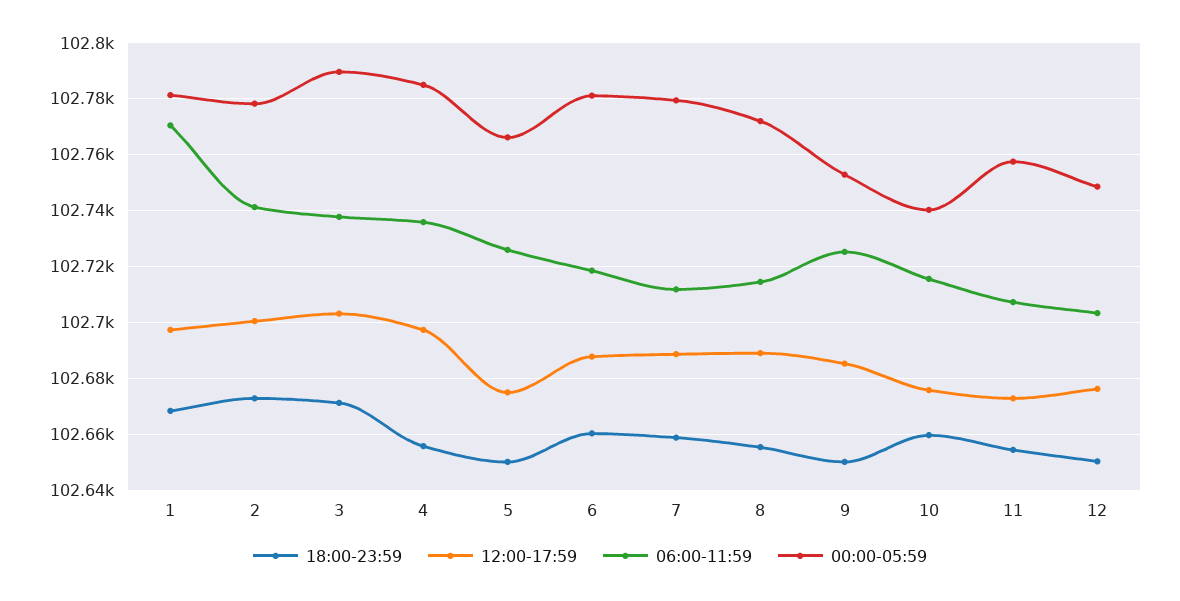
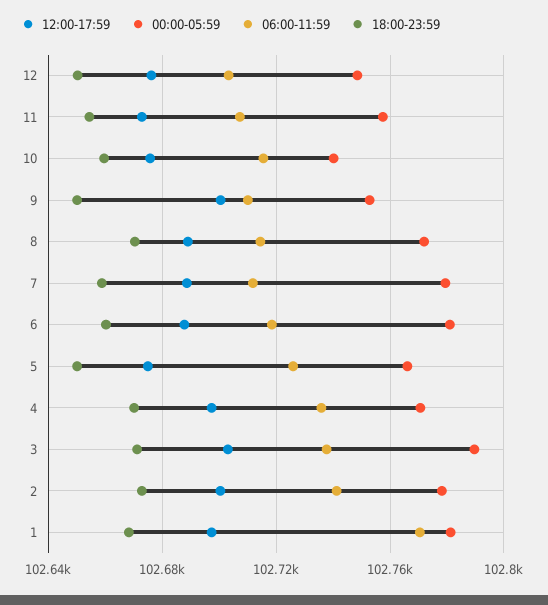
  {
    "18:00-23:59": {
      "1": 102667.5,
      "2": 102672.5,
      "3": 102670,
-     "4": 102655,
+     "4": 102670,
      "5": 102650,
      "6": 102660,
      "7": 102660,
-     "8": 102655,
+     "8": 102670,
      "9": 102650,
      "10": 102660,
      "11": 102655,
      "12": 102650
    },
    "12:00-17:59": {
      "1": 102697.5,
      "2": 102700,
      "3": 102702.5,
      "4": 102697.5,
      "5": 102675,
      "6": 102687.5,
      "7": 102687.5,
      "8": 102690,
-     "9": 102685,
+     "9": 102700,
      "10": 102675,
      "11": 102672.5,
      "12": 102675
    },
    "06:00-11:59": {
      "1": 102770,
      "2": 102740,
      "3": 102737.5,
      "4": 102735,
      "5": 102725,
      "6": 102717.5,
      "7": 102712.5,
      "8": 102715,
-     "9": 102725,
+     "9": 102710,
      "10": 102715,
      "11": 102707.5,
      "12": 102702.5
    },
    "00:00-05:59": {
      "1": 102782.5,
      "2": 102777.5,
      "3": 102790,
-     "4": 102785,
+     "4": 102770,
      "5": 102765,
      "6": 102780,
      "7": 102780,
      "8": 102772.5,
      "9": 102752.5,
      "10": 102740,
      "11": 102757.5,
      "12": 102747.5
    }
  }

